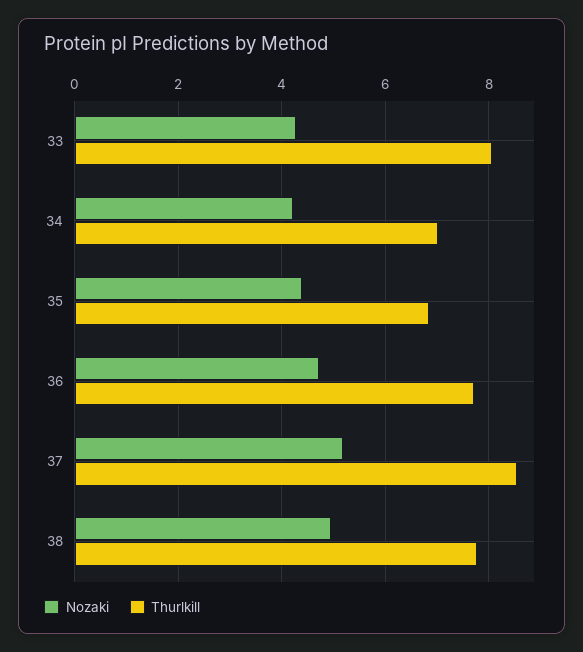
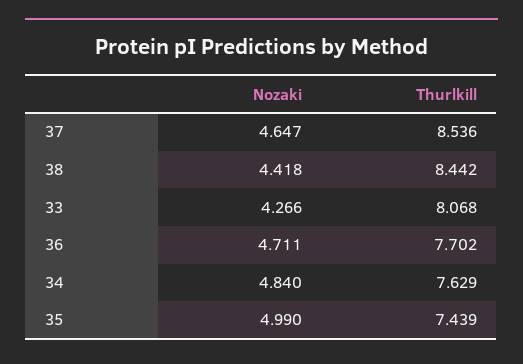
  {
    "Nozaki": {
      "33": 4.266,
-     "34": 4.2,
+     "34": 4.84,
-     "35": 4.4,
+     "35": 4.99,
      "36": 4.711,
-     "37": 5.2,
+     "37": 4.647,
-     "38": 5
+     "38": 4.418
    },
    "Thurlkill": {
      "33": 8.068,
-     "34": 7,
+     "34": 7.629,
-     "35": 6.8,
+     "35": 7.439,
      "36": 7.702,
      "37": 8.536,
-     "38": 7.8
+     "38": 8.442
    }
  }

